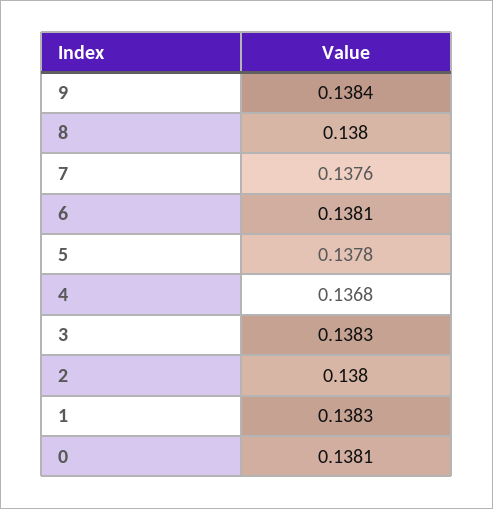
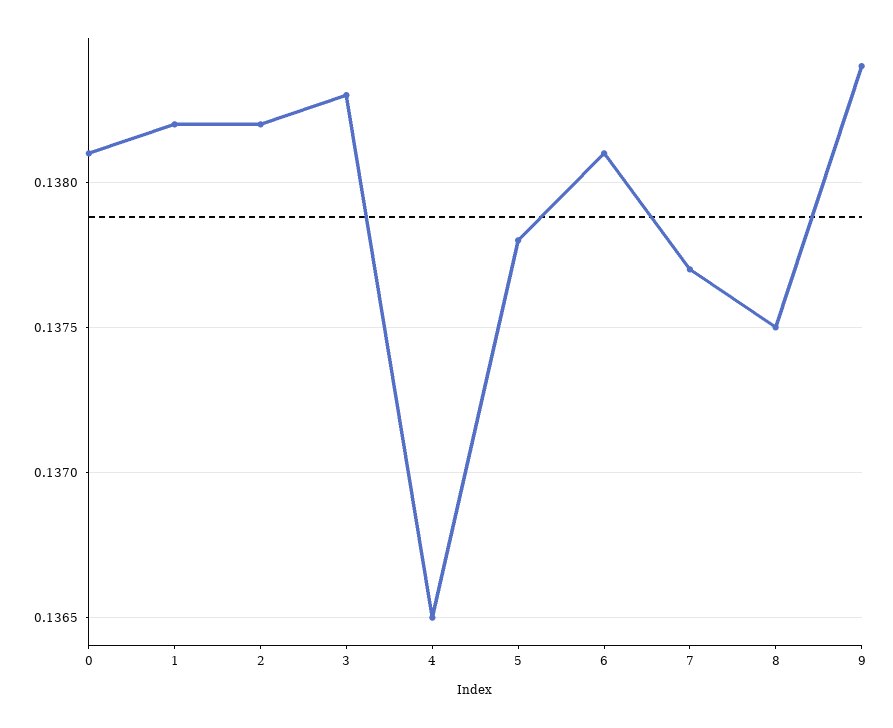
  {
    "9": 0.1384,
-   "8": 0.138,
+   "8": 0.1375,
-   "7": 0.1376,
+   "7": 0.1377,
    "6": 0.1381,
    "5": 0.1378,
-   "4": 0.1368,
+   "4": 0.1365,
    "3": 0.1383,
-   "2": 0.138,
+   "2": 0.1382,
-   "1": 0.1383,
+   "1": 0.1382,
    "0": 0.1381
  }

